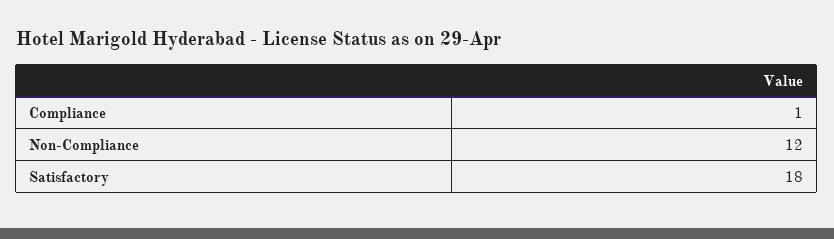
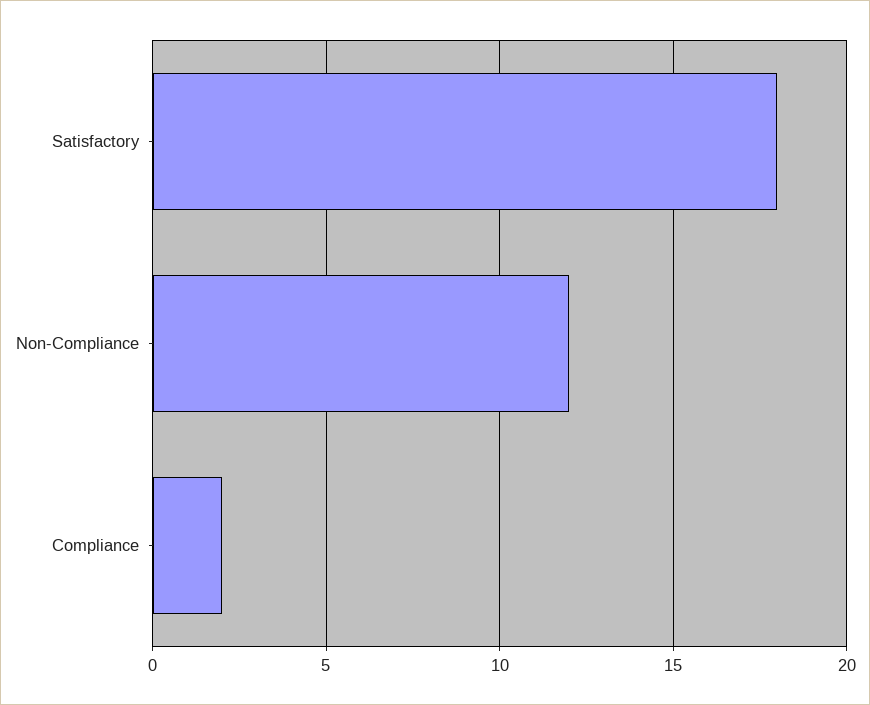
  {
-   "Compliance": 1,
+   "Compliance": 2,
    "Non-Compliance": 12,
    "Satisfactory": 18
  }

